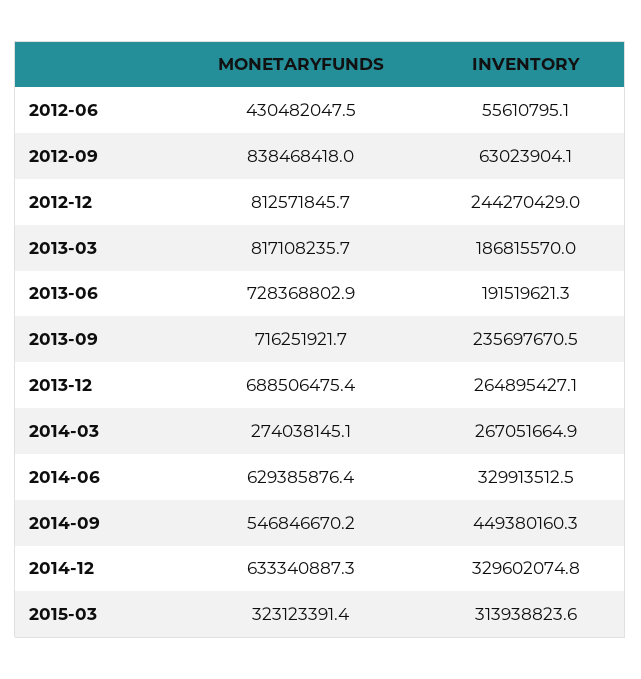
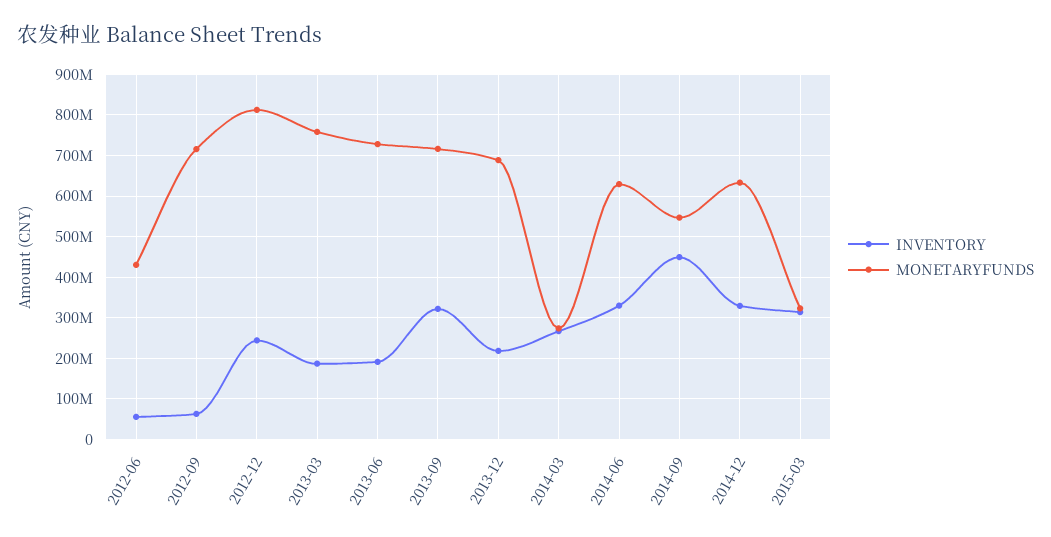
  {
    "MONETARYFUNDS": {
      "2012-06": 430482047.5,
-     "2012-09": 838468418,
+     "2012-09": 720000000,
      "2012-12": 812571845.7,
-     "2013-03": 817108235.7,
+     "2013-03": 760000000,
      "2013-06": 728368802.9,
      "2013-09": 716251921.7,
      "2013-12": 688506475.4,
      "2014-03": 274038145.1,
      "2014-06": 629385876.4,
      "2014-09": 546846670.2,
      "2014-12": 633340887.3,
      "2015-03": 323123391.4
    },
    "INVENTORY": {
      "2012-06": 55610795.1,
      "2012-09": 63023904.1,
      "2012-12": 244270429,
      "2013-03": 186815570,
      "2013-06": 191519621.3,
-     "2013-09": 235697670.5,
+     "2013-09": 320000000,
-     "2013-12": 264895427.1,
+     "2013-12": 220000000,
      "2014-03": 267051664.9,
      "2014-06": 329913512.5,
      "2014-09": 449380160.3,
      "2014-12": 329602074.8,
      "2015-03": 313938823.6
    }
  }

